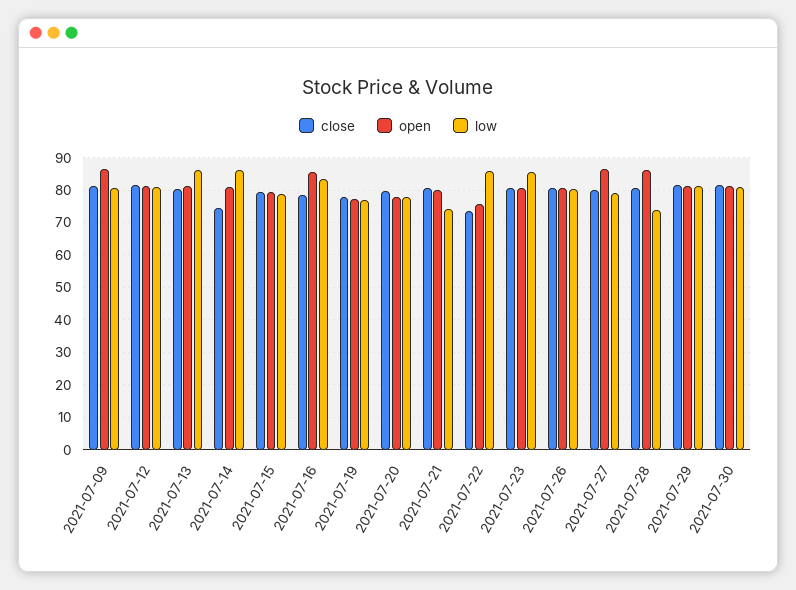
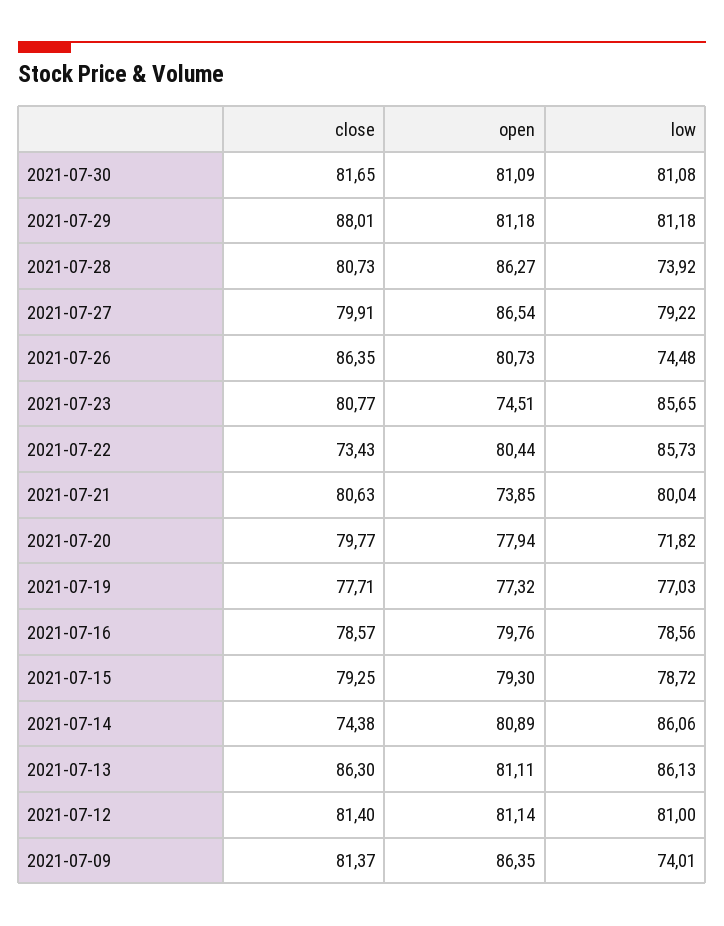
  {
    "close": {
      "2021-07-09": 81.37,
      "2021-07-12": 81.4,
-     "2021-07-13": 80,
+     "2021-07-13": 86.3,
      "2021-07-14": 74.38,
      "2021-07-15": 79.25,
      "2021-07-16": 78.57,
      "2021-07-19": 77.71,
      "2021-07-20": 79.77,
      "2021-07-21": 80.63,
      "2021-07-22": 73.43,
      "2021-07-23": 80.77,
-     "2021-07-26": 80,
+     "2021-07-26": 86.35,
      "2021-07-27": 79.91,
      "2021-07-28": 80.73,
-     "2021-07-29": 82,
+     "2021-07-29": 88.01,
      "2021-07-30": 81.65
    },
    "open": {
      "2021-07-09": 86.35,
      "2021-07-12": 81.14,
      "2021-07-13": 81.11,
      "2021-07-14": 80.89,
      "2021-07-15": 79.3,
-     "2021-07-16": 86,
+     "2021-07-16": 79.76,
      "2021-07-19": 77.32,
      "2021-07-20": 77.94,
-     "2021-07-21": 80,
+     "2021-07-21": 73.85,
-     "2021-07-22": 76,
+     "2021-07-22": 80.44,
-     "2021-07-23": 80,
+     "2021-07-23": 74.51,
      "2021-07-26": 80.73,
      "2021-07-27": 86.54,
      "2021-07-28": 86.27,
      "2021-07-29": 81.18,
      "2021-07-30": 81.09
    },
    "low": {
-     "2021-07-09": 80,
+     "2021-07-09": 74.01,
      "2021-07-12": 81,
      "2021-07-13": 86.13,
      "2021-07-14": 86.06,
      "2021-07-15": 78.72,
-     "2021-07-16": 84,
+     "2021-07-16": 78.56,
      "2021-07-19": 77.03,
-     "2021-07-20": 78,
+     "2021-07-20": 71.82,
-     "2021-07-21": 74,
+     "2021-07-21": 80.04,
      "2021-07-22": 85.73,
      "2021-07-23": 85.65,
-     "2021-07-26": 80,
+     "2021-07-26": 74.48,
      "2021-07-27": 79.22,
      "2021-07-28": 73.92,
      "2021-07-29": 81.18,
      "2021-07-30": 81.08
    }
  }

